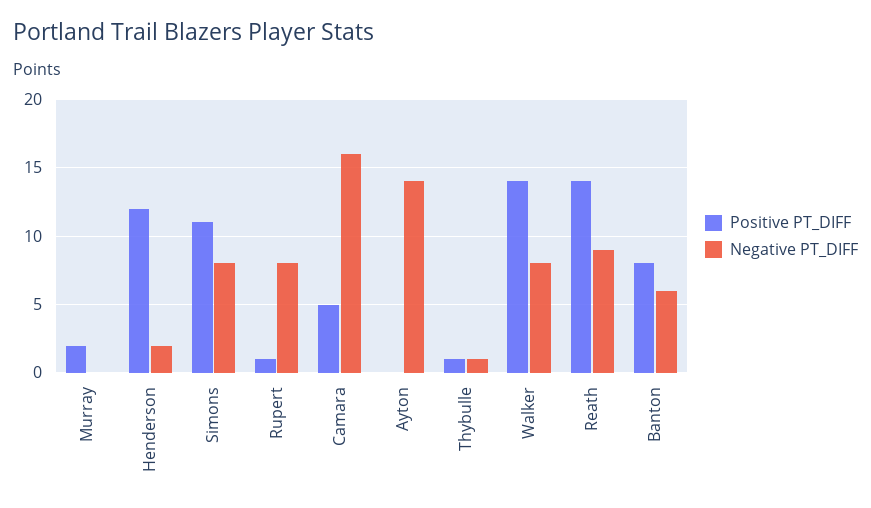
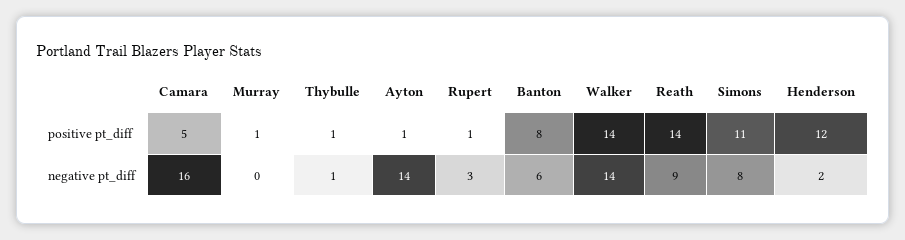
  {
    "Positive PT_DIFF": {
-     "Murray": 2,
+     "Murray": 1,
      "Henderson": 12,
      "Simons": 11,
      "Rupert": 1,
      "Camara": 5,
-     "Ayton": 0,
+     "Ayton": 1,
      "Thybulle": 1,
      "Walker": 14,
      "Reath": 14,
      "Banton": 8
    },
    "Negative PT_DIFF": {
      "Murray": 0,
      "Henderson": 2,
      "Simons": 8,
-     "Rupert": 8,
+     "Rupert": 3,
      "Camara": 16,
      "Ayton": 14,
      "Thybulle": 1,
-     "Walker": 8,
+     "Walker": 14,
      "Reath": 9,
      "Banton": 6
    }
  }

